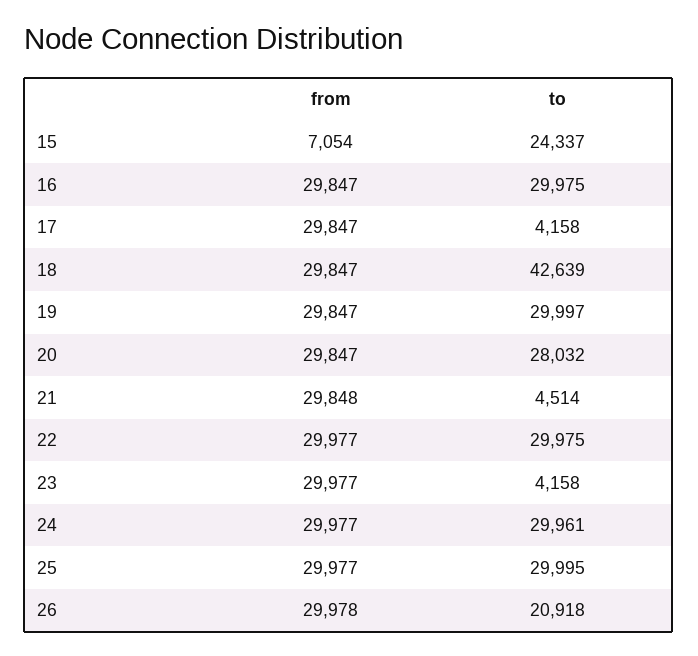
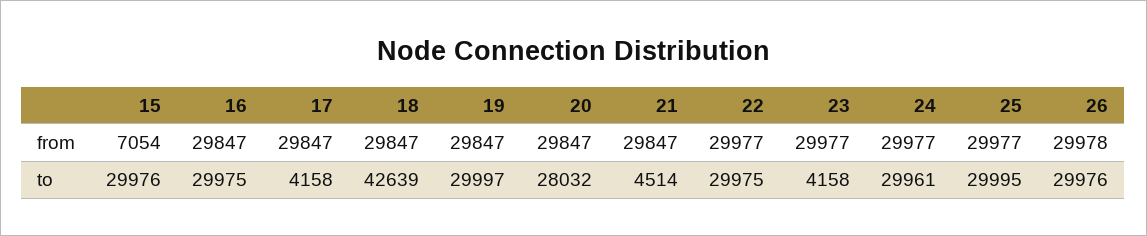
  {
    "from": {
      "15": 7054,
      "16": 29847,
      "17": 29847,
      "18": 29847,
      "19": 29847,
      "20": 29847,
-     "21": 29848,
+     "21": 29847,
      "22": 29977,
      "23": 29977,
      "24": 29977,
      "25": 29977,
      "26": 29978
    },
    "to": {
-     "15": 24337,
+     "15": 29976,
      "16": 29975,
      "17": 4158,
      "18": 42639,
      "19": 29997,
      "20": 28032,
      "21": 4514,
      "22": 29975,
      "23": 4158,
      "24": 29961,
      "25": 29995,
-     "26": 20918
+     "26": 29976
    }
  }

